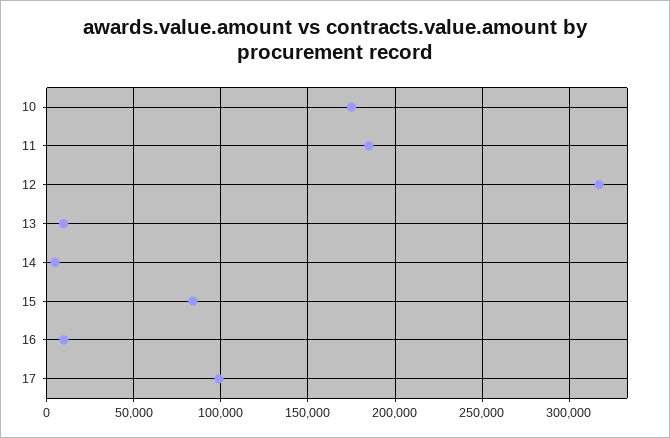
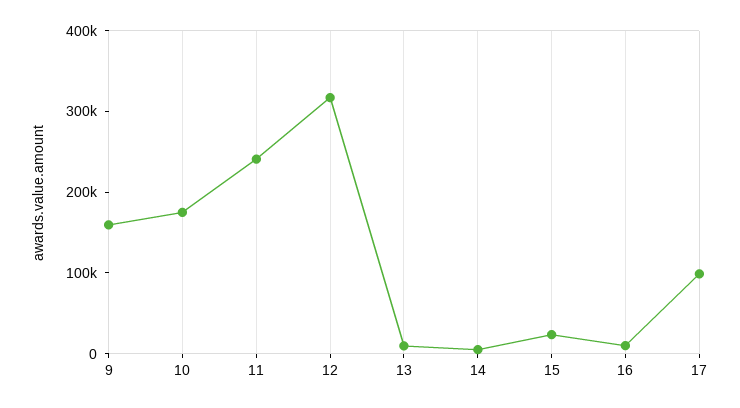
  {
    "10": 175000,
-   "11": 185000,
+   "11": 240000,
    "12": 315000,
    "13": 10000,
    "14": 5000,
-   "15": 85000,
+   "15": 20000,
    "16": 10000,
-   "17": 100000
+   "17": 100000,
+   "9": 160000
  }

